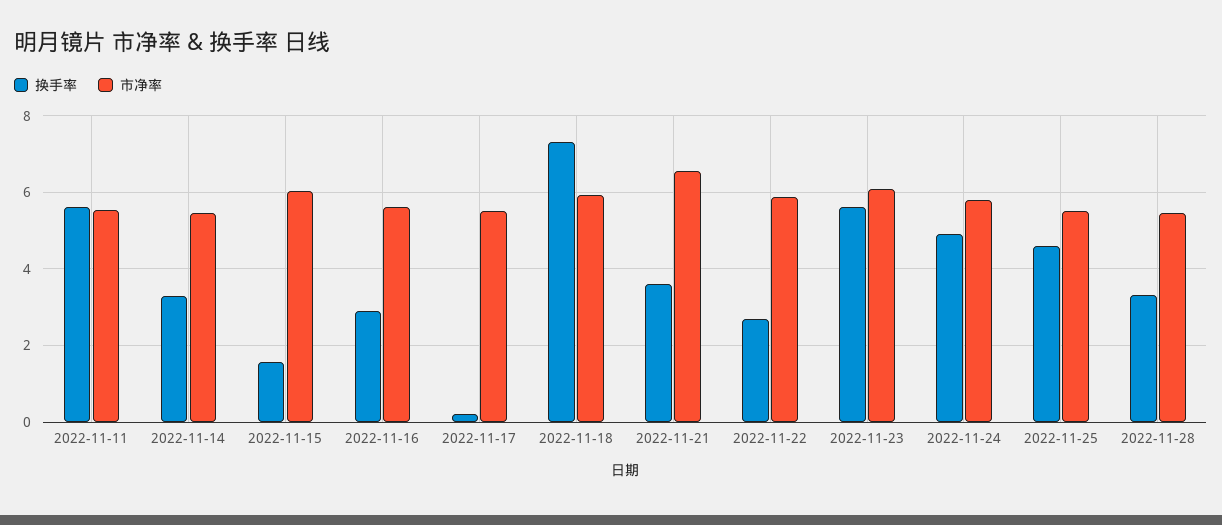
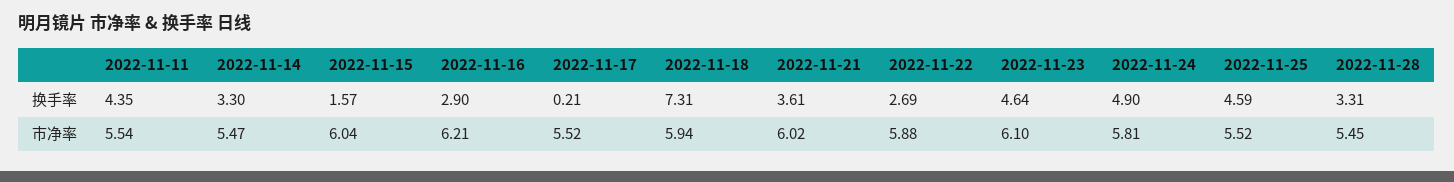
  {
    "换手率": {
-     "2022-11-11": 5.6,
+     "2022-11-11": 4.35,
      "2022-11-14": 3.3,
      "2022-11-15": 1.57,
      "2022-11-16": 2.9,
      "2022-11-17": 0.21,
      "2022-11-18": 7.31,
      "2022-11-21": 3.61,
      "2022-11-22": 2.69,
-     "2022-11-23": 5.6,
+     "2022-11-23": 4.64,
      "2022-11-24": 4.9,
      "2022-11-25": 4.59,
      "2022-11-28": 3.31
    },
    "市净率": {
      "2022-11-11": 5.54,
      "2022-11-14": 5.47,
      "2022-11-15": 6.04,
-     "2022-11-16": 5.6,
+     "2022-11-16": 6.21,
      "2022-11-17": 5.52,
      "2022-11-18": 5.94,
-     "2022-11-21": 6.6,
+     "2022-11-21": 6.02,
      "2022-11-22": 5.88,
      "2022-11-23": 6.1,
      "2022-11-24": 5.81,
      "2022-11-25": 5.52,
      "2022-11-28": 5.45
    }
  }

